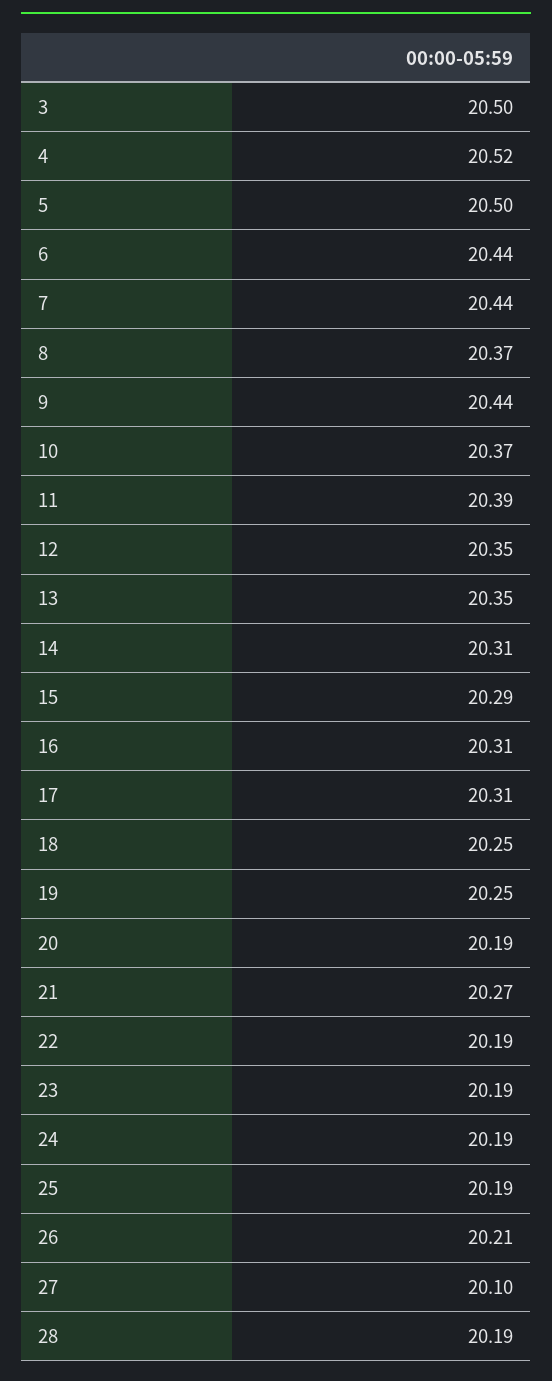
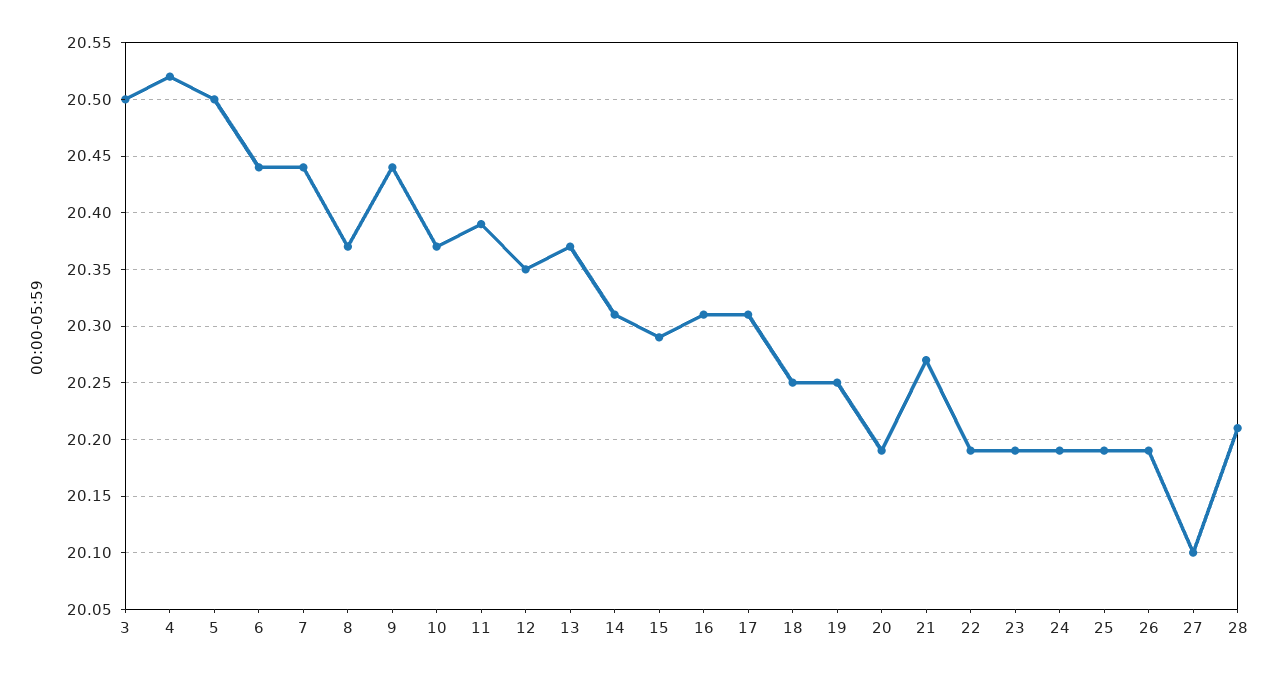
  {
    "3": 20.5,
    "4": 20.52,
    "5": 20.5,
    "6": 20.44,
    "7": 20.44,
    "8": 20.37,
    "9": 20.44,
    "10": 20.37,
    "11": 20.39,
    "12": 20.35,
-   "13": 20.35,
+   "13": 20.37,
    "14": 20.31,
    "15": 20.29,
    "16": 20.31,
    "17": 20.31,
    "18": 20.25,
    "19": 20.25,
    "20": 20.19,
    "21": 20.27,
    "22": 20.19,
    "23": 20.19,
    "24": 20.19,
    "25": 20.19,
-   "26": 20.21,
+   "26": 20.19,
    "27": 20.1,
-   "28": 20.19
+   "28": 20.21
  }

